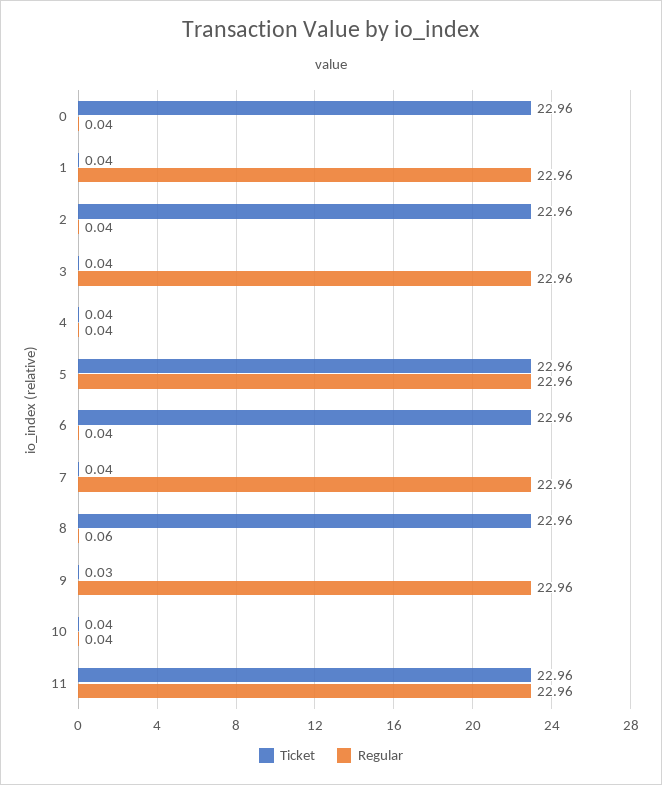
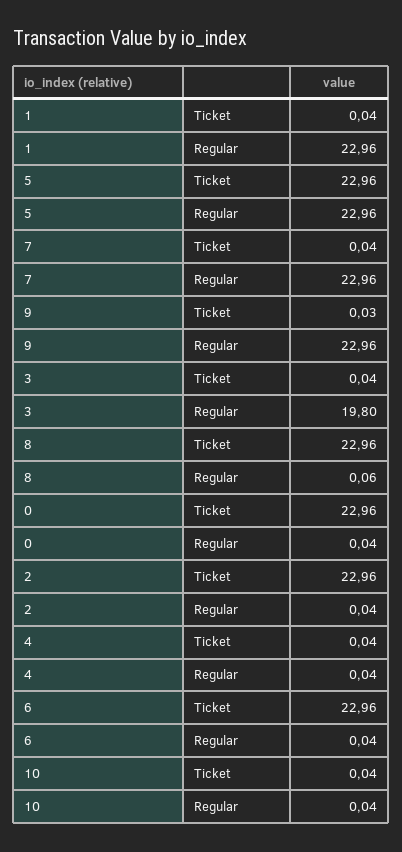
  {
    "Ticket": {
      "0": 22.96,
      "1": 0.04,
      "2": 22.96,
      "3": 0.04,
      "4": 0.04,
      "5": 22.96,
      "6": 22.96,
      "7": 0.04,
      "8": 22.96,
      "9": 0.03,
-     "10": 0.04,
+     "10": 0.04
-     "11": 22.96
    },
    "Regular": {
      "0": 0.04,
      "1": 22.96,
      "2": 0.04,
-     "3": 22.96,
+     "3": 19.8,
      "4": 0.04,
      "5": 22.96,
      "6": 0.04,
      "7": 22.96,
      "8": 0.06,
      "9": 22.96,
-     "10": 0.04,
+     "10": 0.04
-     "11": 22.96
    }
  }

